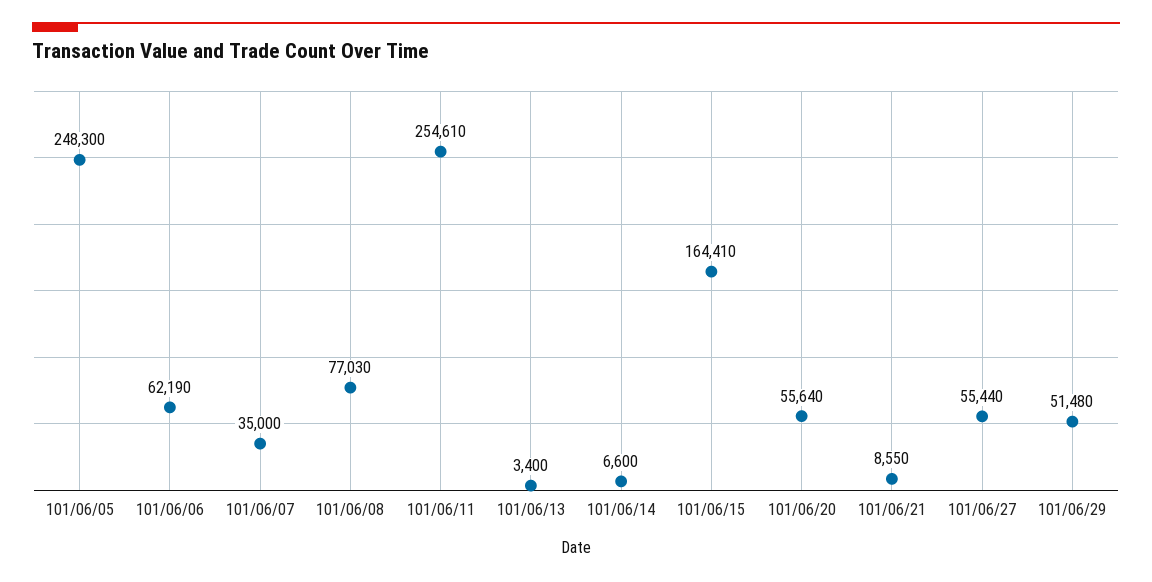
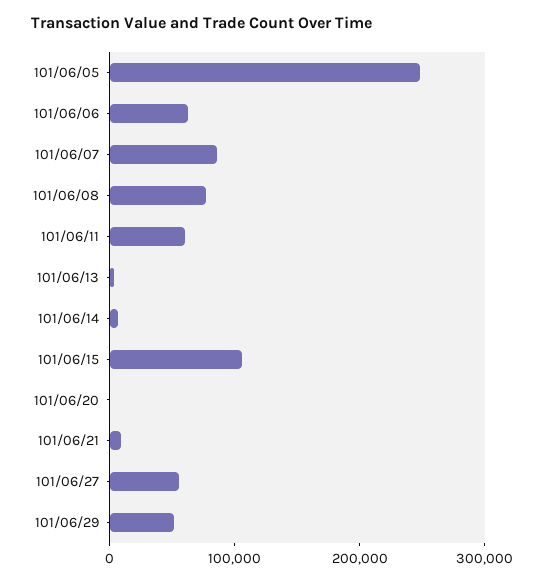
  {
    "101/06/05": 248300,
    "101/06/06": 62190,
-   "101/06/07": 35000,
+   "101/06/07": 80000,
    "101/06/08": 77030,
-   "101/06/11": 254610,
+   "101/06/11": 60000,
    "101/06/13": 3400,
    "101/06/14": 6600,
-   "101/06/15": 164410,
+   "101/06/15": 100000,
-   "101/06/20": 55640,
+   "101/06/20": 0,
    "101/06/21": 8550,
    "101/06/27": 55440,
    "101/06/29": 51480
  }

